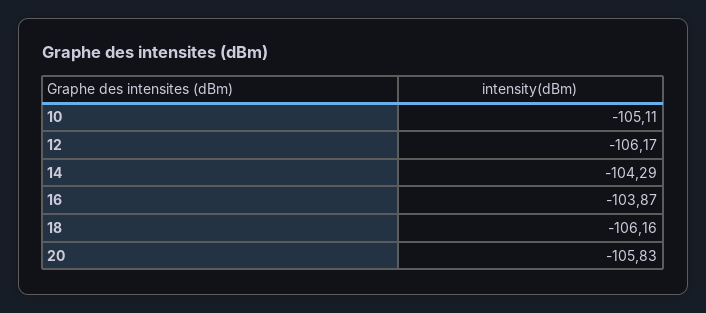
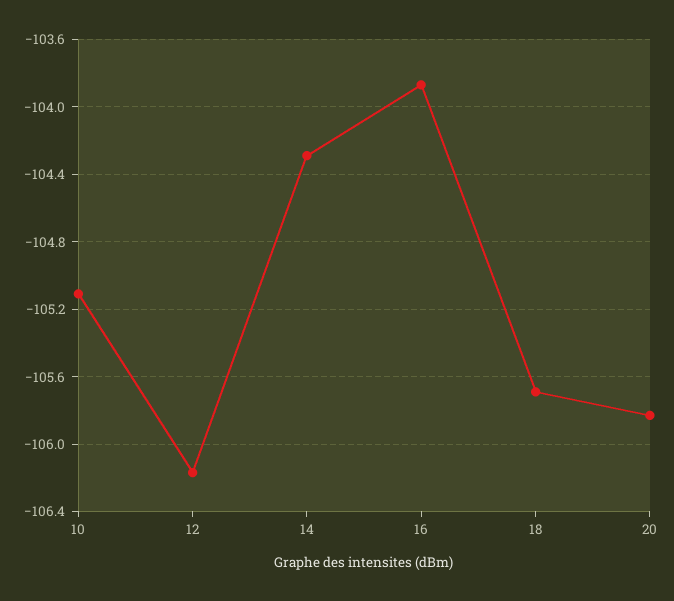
  {
    "10": -105.11,
    "12": -106.17,
    "14": -104.29,
    "16": -103.87,
-   "18": -106.16,
+   "18": -105.7,
    "20": -105.83
  }

